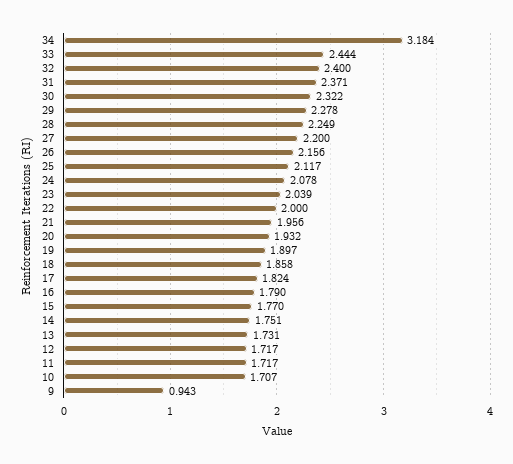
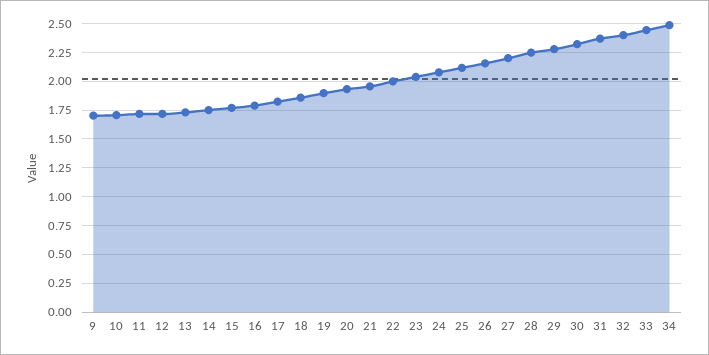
  {
-   "34": 3.184,
+   "34": 2.5,
    "33": 2.444,
    "32": 2.4,
    "31": 2.371,
    "30": 2.322,
    "29": 2.278,
    "28": 2.249,
    "27": 2.2,
    "26": 2.156,
    "25": 2.117,
    "24": 2.078,
    "23": 2.039,
    "22": 2,
    "21": 1.956,
    "20": 1.932,
    "19": 1.897,
    "18": 1.858,
    "17": 1.824,
    "16": 1.79,
    "15": 1.77,
    "14": 1.751,
    "13": 1.731,
    "12": 1.717,
    "11": 1.717,
    "10": 1.707,
-   "9": 0.943
+   "9": 1.75
  }

